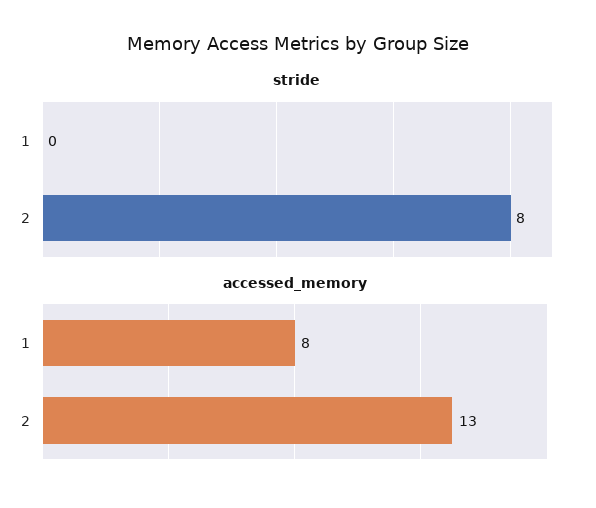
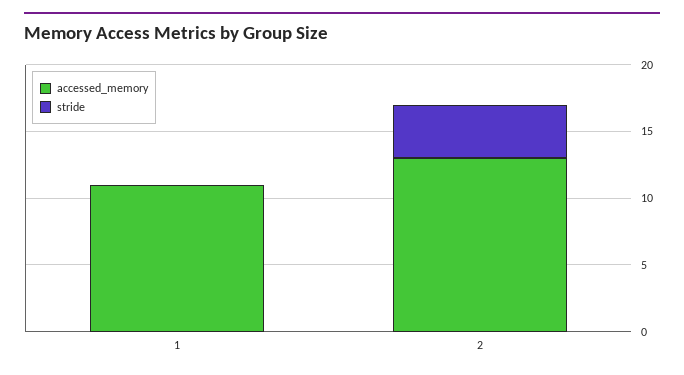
  {
    "stride": {
      "1": 0,
-     "2": 8
+     "2": 4
    },
    "accessed_memory": {
-     "1": 8,
+     "1": 11,
      "2": 13
    }
  }

